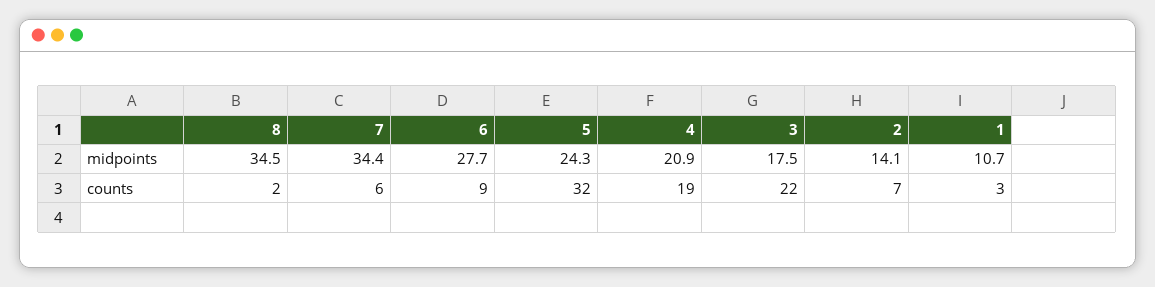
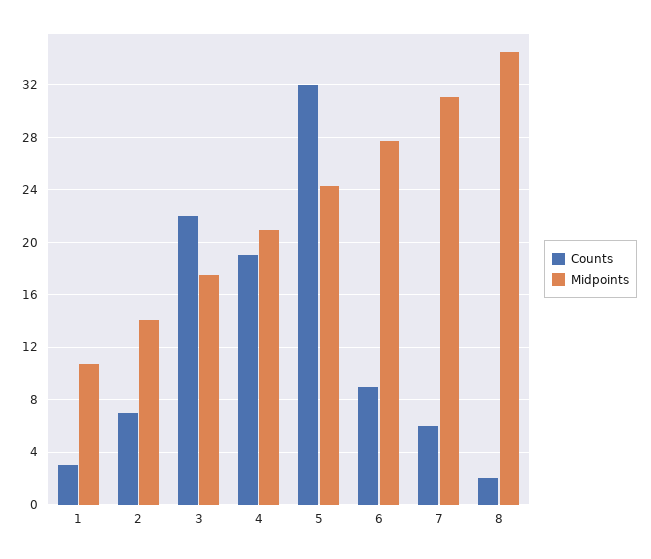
  {
    "midpoints": {
      "8": 34.5,
-     "7": 34.4,
+     "7": 31,
      "6": 27.7,
      "5": 24.3,
      "4": 20.9,
      "3": 17.5,
      "2": 14.1,
      "1": 10.7
    },
    "counts": {
      "8": 2,
      "7": 6,
      "6": 9,
      "5": 32,
      "4": 19,
      "3": 22,
      "2": 7,
      "1": 3
    }
  }

